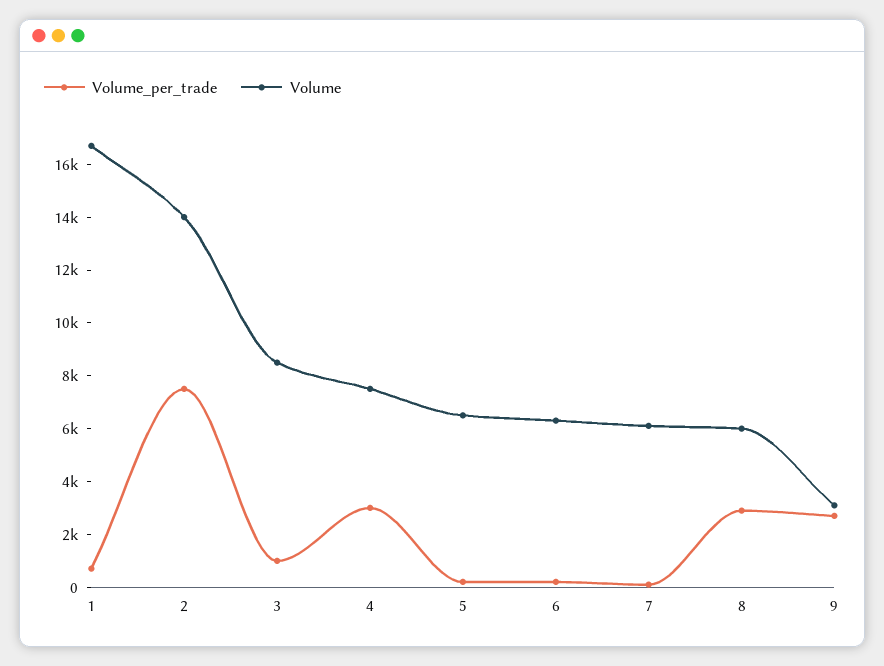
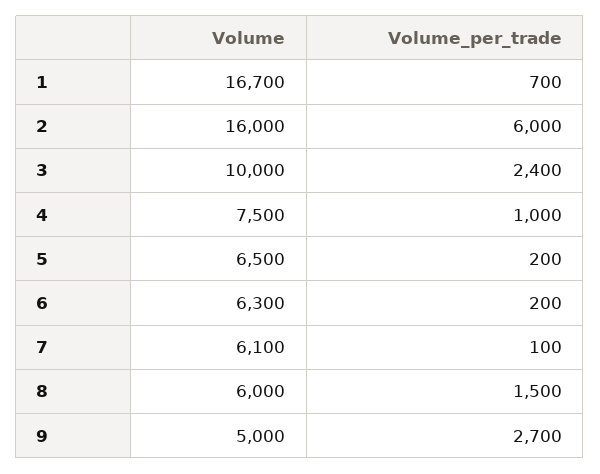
  {
    "Volume_per_trade": {
      "1": 700,
-     "2": 7500,
+     "2": 6000,
-     "3": 1000,
+     "3": 2400,
-     "4": 3000,
+     "4": 1000,
      "5": 200,
      "6": 200,
      "7": 100,
-     "8": 3000,
+     "8": 1500,
      "9": 2700
    },
    "Volume": {
      "1": 16700,
-     "2": 14000,
+     "2": 16000,
-     "3": 8500,
+     "3": 10000,
      "4": 7500,
      "5": 6500,
      "6": 6300,
      "7": 6100,
      "8": 6000,
-     "9": 3000
+     "9": 5000
    }
  }

